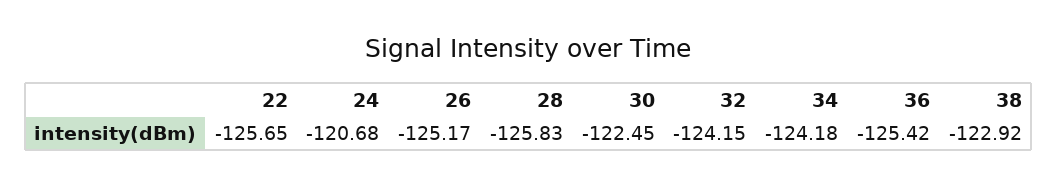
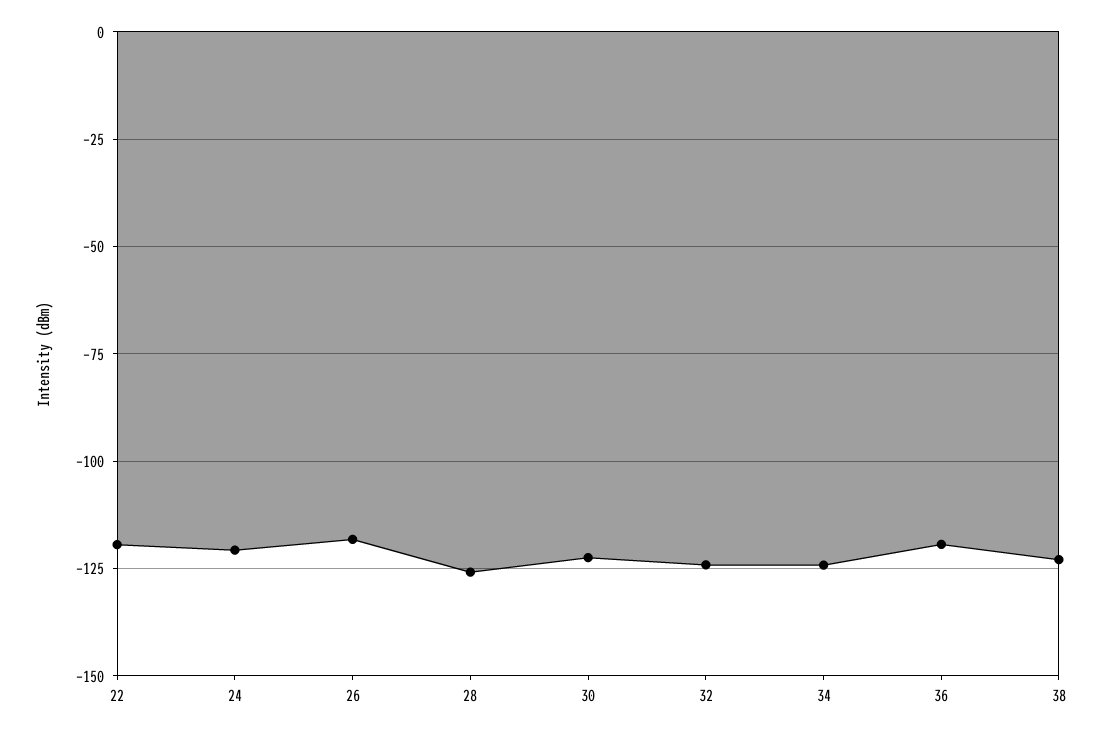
  {
-   "22": -125.65,
+   "22": -120,
    "24": -120.68,
-   "26": -125.17,
+   "26": -117.5,
    "28": -125.83,
    "30": -122.45,
    "32": -124.15,
    "34": -124.18,
-   "36": -125.42,
+   "36": -120,
    "38": -122.92
  }

